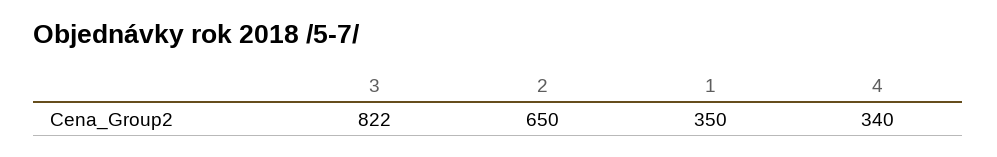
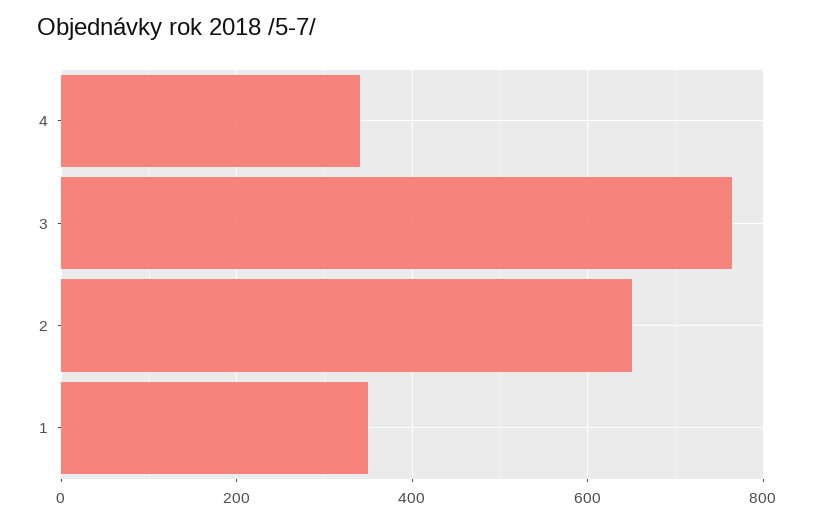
  {
-   "3": 822,
+   "3": 760,
    "2": 650,
    "1": 350,
    "4": 340
  }

